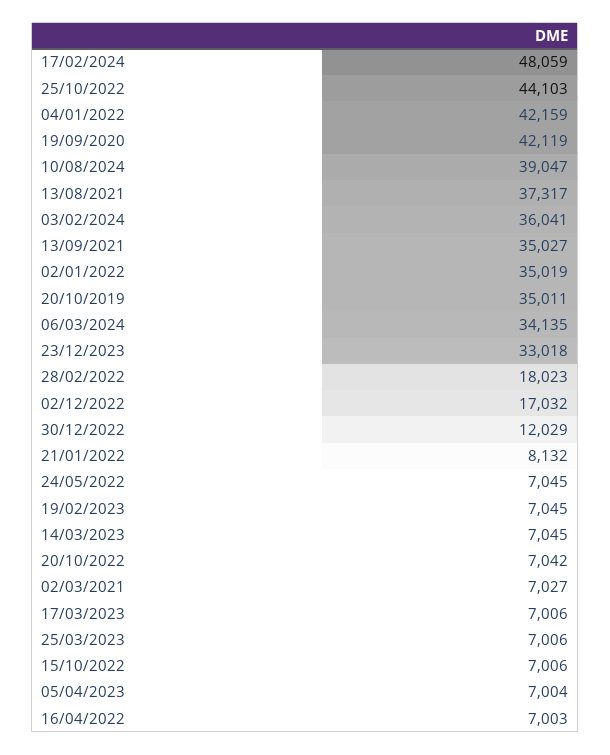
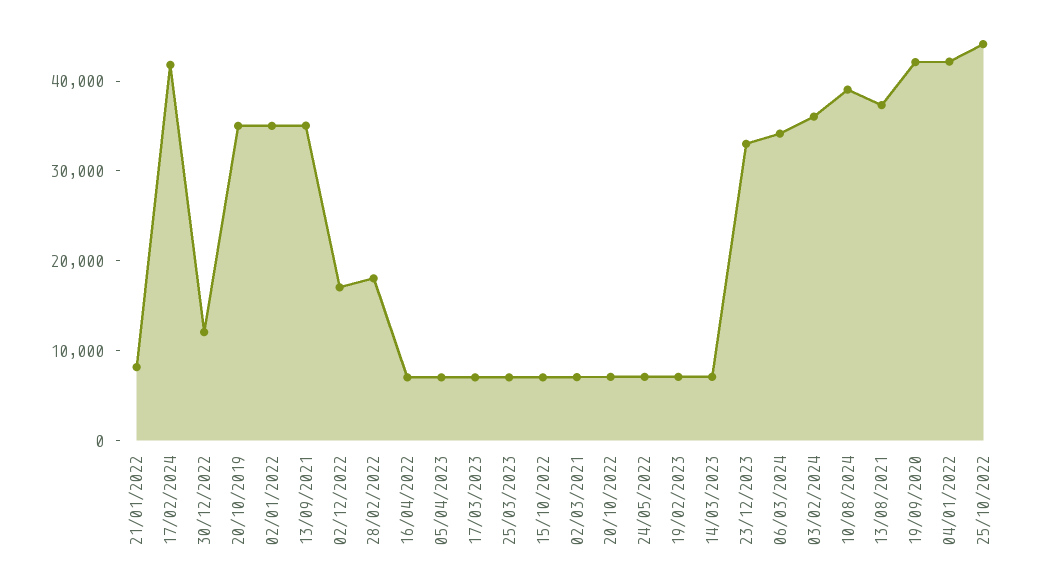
  {
-   "17/02/2024": 48059,
+   "17/02/2024": 42000,
    "25/10/2022": 44103,
    "04/01/2022": 42159,
    "19/09/2020": 42119,
    "10/08/2024": 39047,
    "13/08/2021": 37317,
    "03/02/2024": 36041,
    "13/09/2021": 35027,
    "02/01/2022": 35019,
    "20/10/2019": 35011,
    "06/03/2024": 34135,
    "23/12/2023": 33018,
    "28/02/2022": 18023,
    "02/12/2022": 17032,
    "30/12/2022": 12029,
    "21/01/2022": 8132,
    "24/05/2022": 7045,
    "19/02/2023": 7045,
    "14/03/2023": 7045,
    "20/10/2022": 7042,
    "02/03/2021": 7027,
    "17/03/2023": 7006,
    "25/03/2023": 7006,
    "15/10/2022": 7006,
    "05/04/2023": 7004,
    "16/04/2022": 7003
  }

